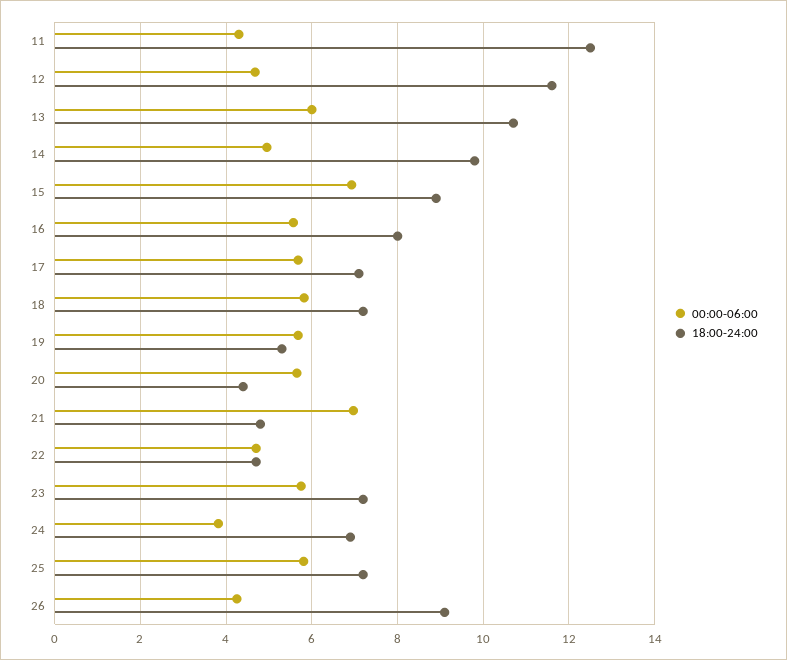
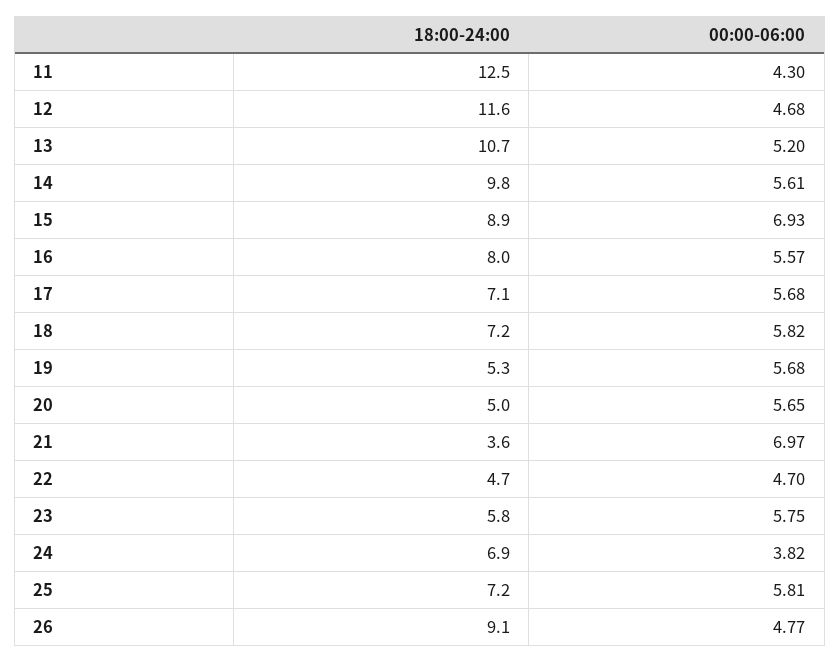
  {
    "00:00-06:00": {
      "11": 4.3,
      "12": 4.68,
-     "13": 6,
+     "13": 5.2,
-     "14": 5,
+     "14": 5.61,
      "15": 6.93,
      "16": 5.57,
      "17": 5.68,
      "18": 5.82,
      "19": 5.68,
      "20": 5.65,
      "21": 6.97,
      "22": 4.7,
      "23": 5.75,
      "24": 3.82,
      "25": 5.81,
-     "26": 4.2
+     "26": 4.77
    },
    "18:00-24:00": {
      "11": 12.5,
      "12": 11.6,
      "13": 10.7,
      "14": 9.8,
      "15": 8.9,
      "16": 8,
      "17": 7.1,
      "18": 7.2,
      "19": 5.3,
-     "20": 4.4,
+     "20": 5,
-     "21": 4.8,
+     "21": 3.6,
      "22": 4.7,
-     "23": 7.2,
+     "23": 5.8,
      "24": 6.9,
      "25": 7.2,
      "26": 9.1
    }
  }

